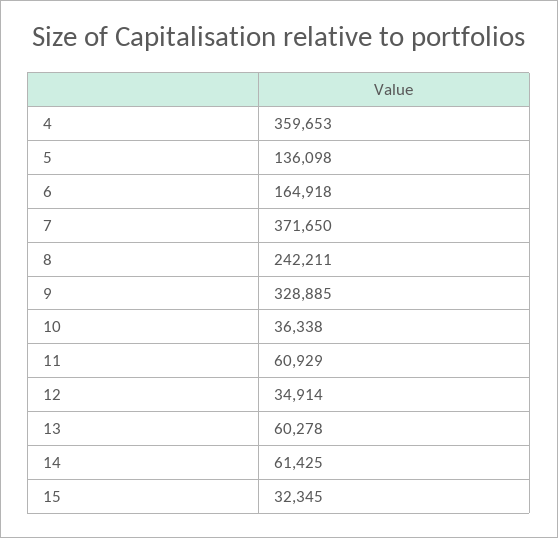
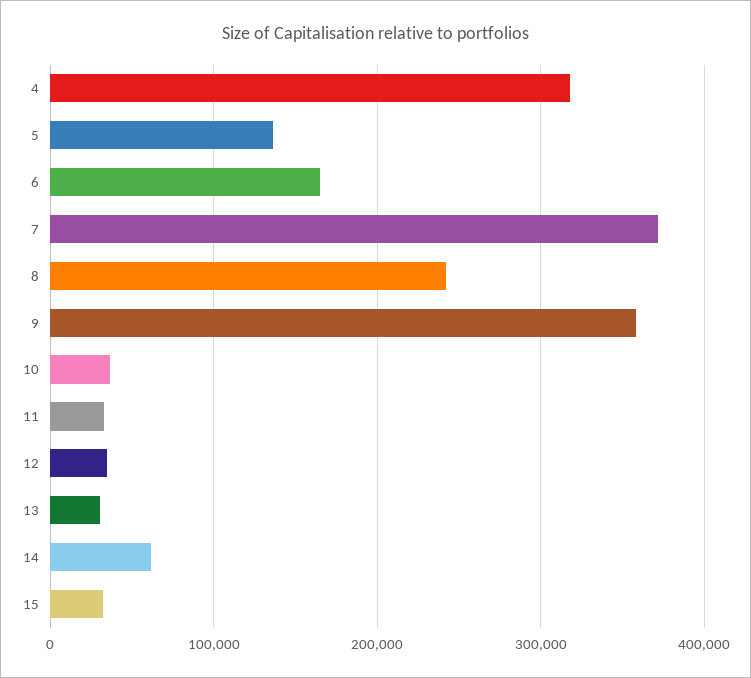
  {
-   "4": 359653,
+   "4": 320000,
    "5": 136098,
    "6": 164918,
    "7": 371650,
    "8": 242211,
-   "9": 328885,
+   "9": 360000,
    "10": 36338,
-   "11": 60929,
+   "11": 30000,
    "12": 34914,
-   "13": 60278,
+   "13": 30000,
    "14": 61425,
    "15": 32345
  }

